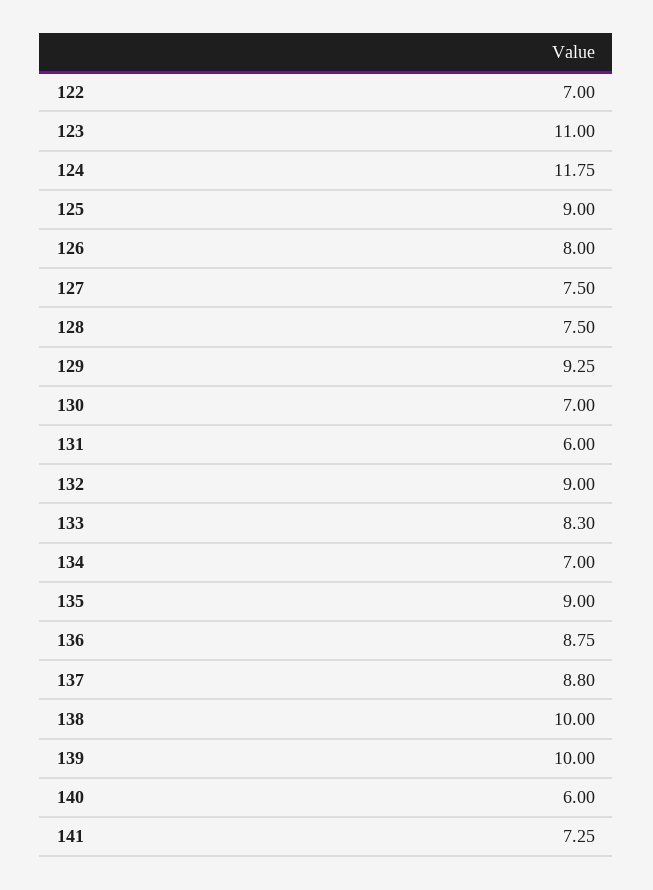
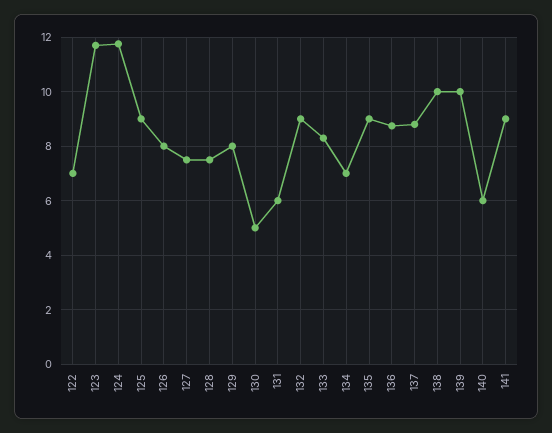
  {
    "122": 7,
-   "123": 11,
+   "123": 11.75,
    "124": 11.75,
    "125": 9,
    "126": 8,
    "127": 7.5,
    "128": 7.5,
-   "129": 9.25,
+   "129": 8,
-   "130": 7,
+   "130": 5,
    "131": 6,
    "132": 9,
    "133": 8.3,
    "134": 7,
    "135": 9,
    "136": 8.75,
    "137": 8.8,
    "138": 10,
    "139": 10,
    "140": 6,
-   "141": 7.25
+   "141": 9
  }

